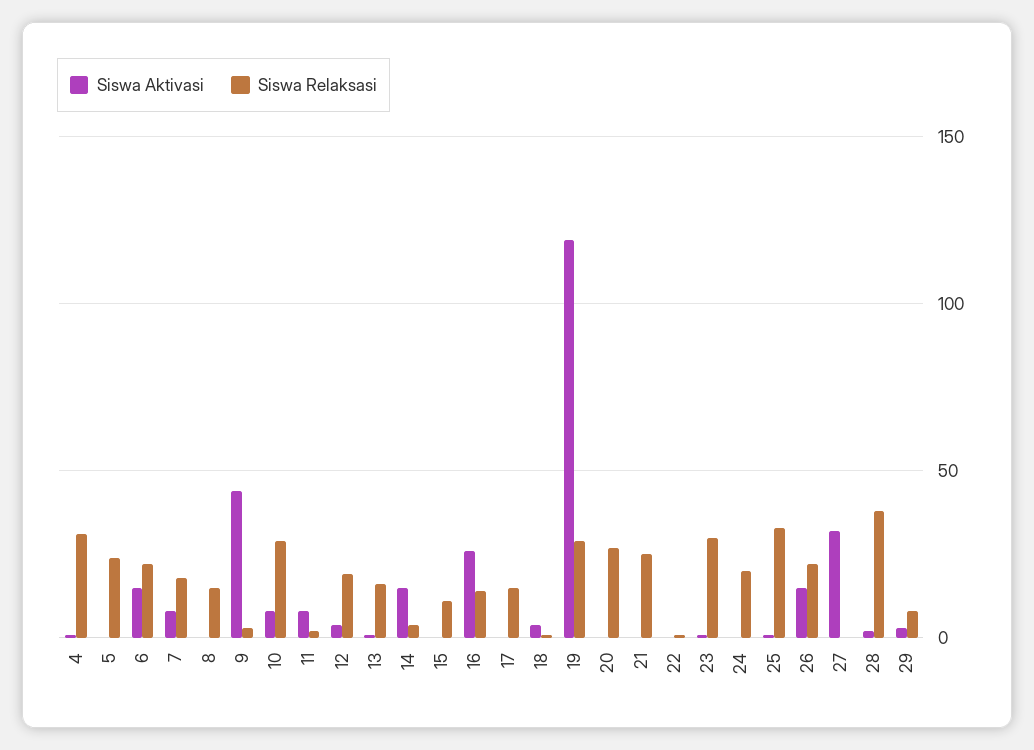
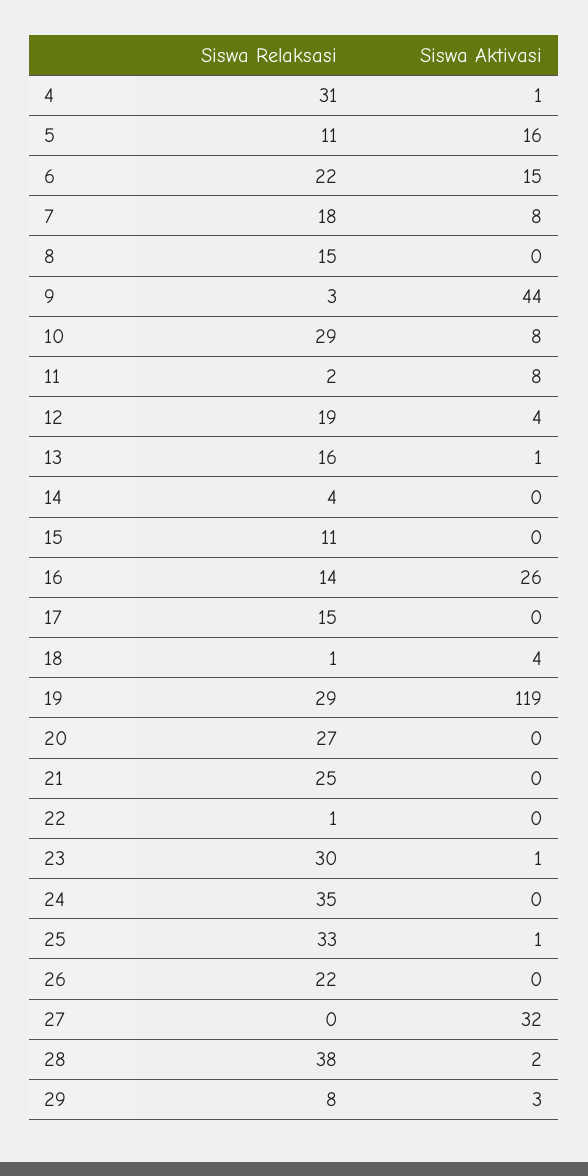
  {
    "Siswa Aktivasi": {
      "4": 1,
-     "5": 0,
+     "5": 16,
      "6": 15,
      "7": 8,
      "8": 0,
      "9": 44,
      "10": 8,
      "11": 8,
      "12": 4,
      "13": 1,
-     "14": 15,
+     "14": 0,
      "15": 0,
      "16": 26,
      "17": 0,
      "18": 4,
      "19": 119,
      "20": 0,
      "21": 0,
      "22": 0,
      "23": 1,
      "24": 0,
      "25": 1,
-     "26": 15,
+     "26": 0,
      "27": 32,
      "28": 2,
      "29": 3
    },
    "Siswa Relaksasi": {
      "4": 31,
-     "5": 25,
+     "5": 11,
      "6": 22,
      "7": 18,
      "8": 15,
      "9": 3,
      "10": 29,
      "11": 2,
      "12": 19,
      "13": 16,
      "14": 4,
      "15": 11,
      "16": 14,
      "17": 15,
      "18": 1,
      "19": 29,
      "20": 27,
      "21": 25,
      "22": 1,
      "23": 30,
-     "24": 20,
+     "24": 35,
      "25": 33,
      "26": 22,
      "27": 0,
      "28": 38,
      "29": 8
    }
  }

